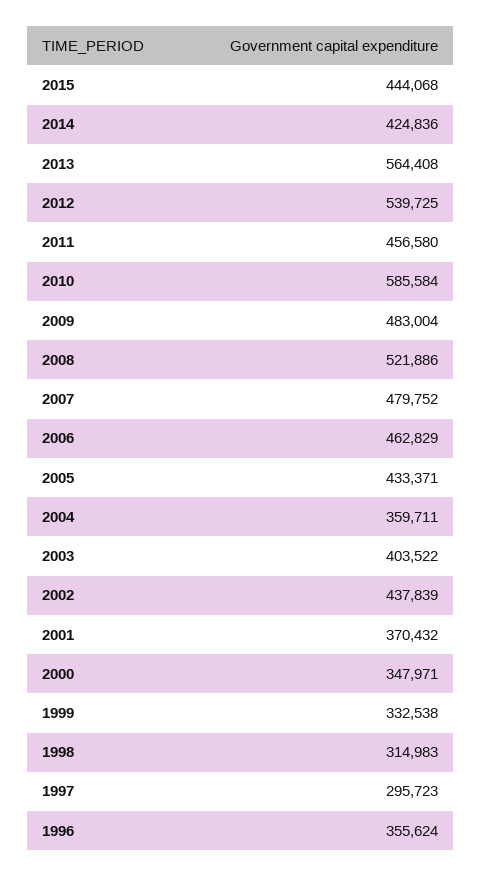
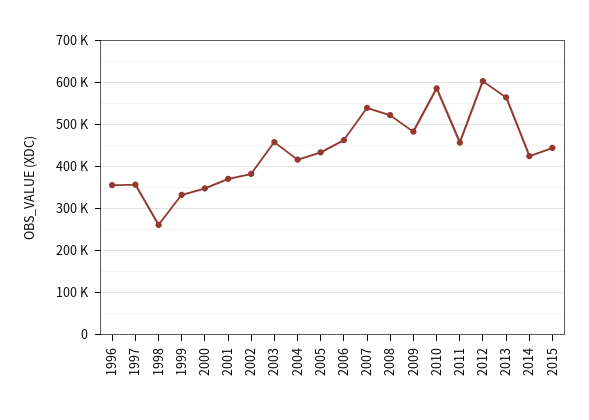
  {
    "2015": 444068,
    "2014": 424836,
    "2013": 564408,
-   "2012": 539725,
+   "2012": 600000,
    "2011": 456580,
    "2010": 585584,
    "2009": 483004,
    "2008": 521886,
-   "2007": 479752,
+   "2007": 540000,
    "2006": 462829,
    "2005": 433371,
-   "2004": 359711,
+   "2004": 420000,
-   "2003": 403522,
+   "2003": 460000,
-   "2002": 437839,
+   "2002": 380000,
    "2001": 370432,
    "2000": 347971,
    "1999": 332538,
-   "1998": 314983,
+   "1998": 260000,
-   "1997": 295723,
+   "1997": 360000,
    "1996": 355624
  }

